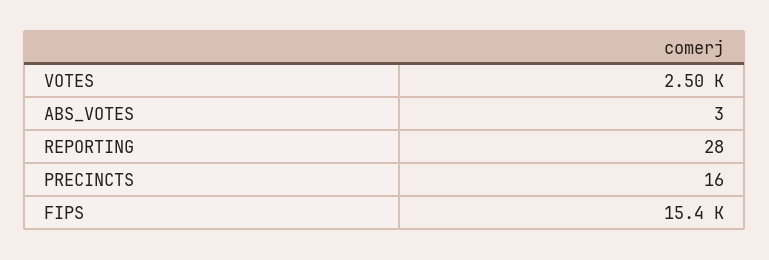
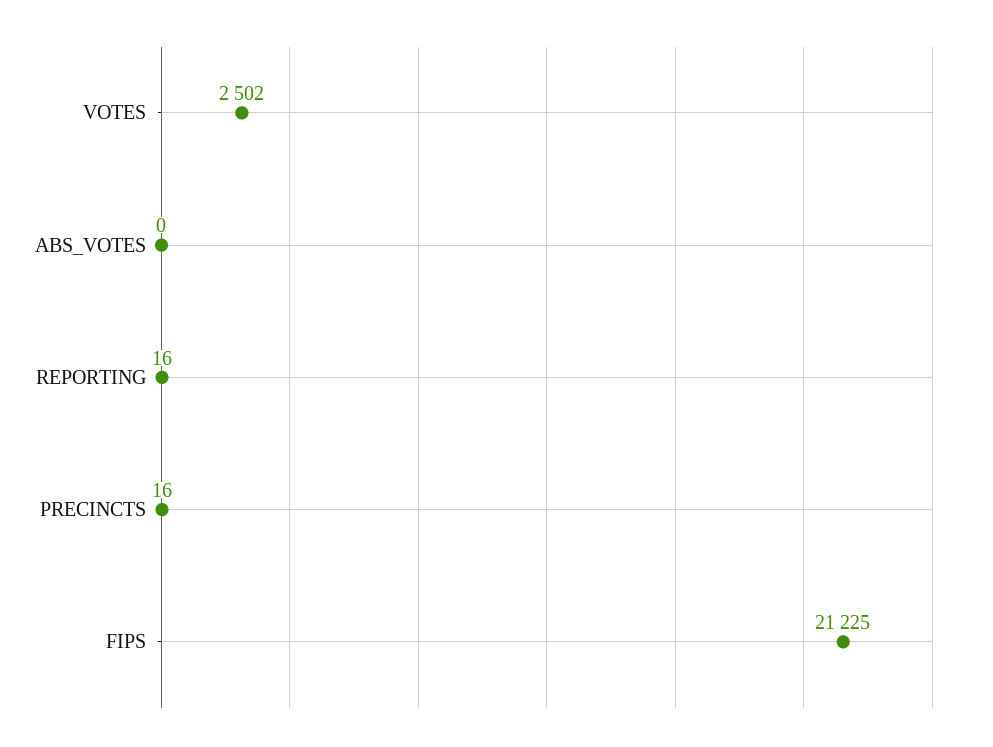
  {
    "VOTES": 2502,
-   "ABS_VOTES": 3,
+   "ABS_VOTES": 0,
-   "REPORTING": 28,
+   "REPORTING": 16,
    "PRECINCTS": 16,
-   "FIPS": 15400
+   "FIPS": 21225
  }

